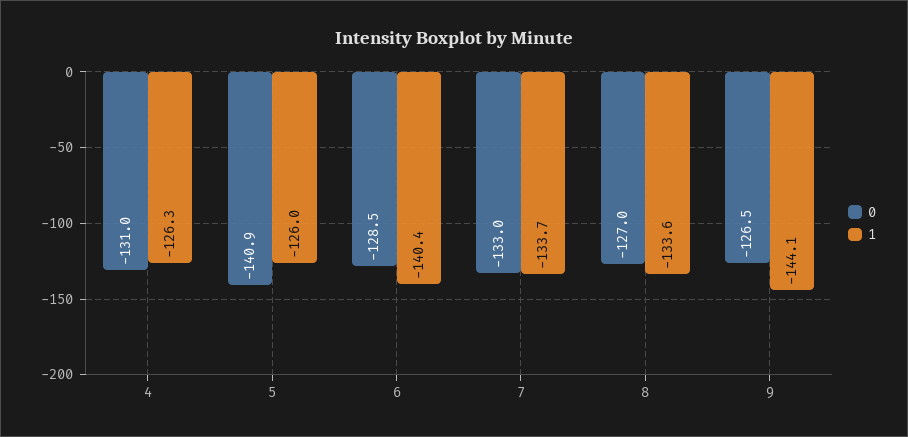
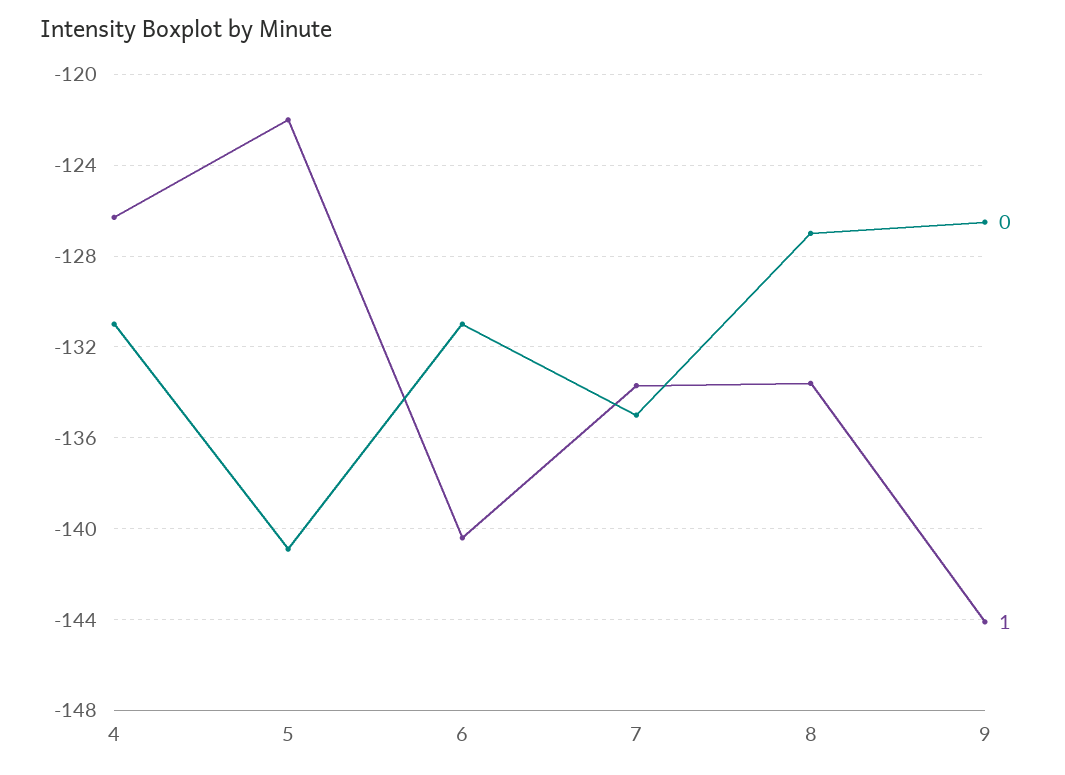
  {
    "0": {
      "4": -131,
      "5": -140.9,
-     "6": -128.5,
+     "6": -131,
-     "7": -133,
+     "7": -135,
      "8": -127,
      "9": -126.5
    },
    "1": {
      "4": -126.3,
-     "5": -126,
+     "5": -122,
      "6": -140.4,
      "7": -133.7,
      "8": -133.6,
      "9": -144.1
    }
  }

